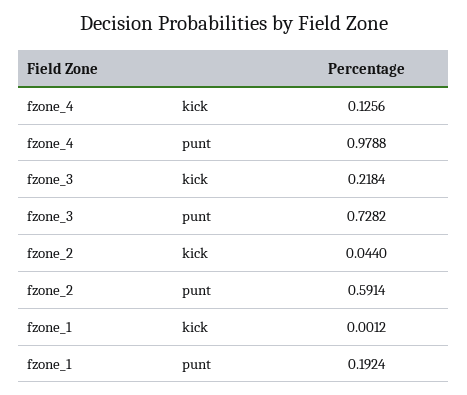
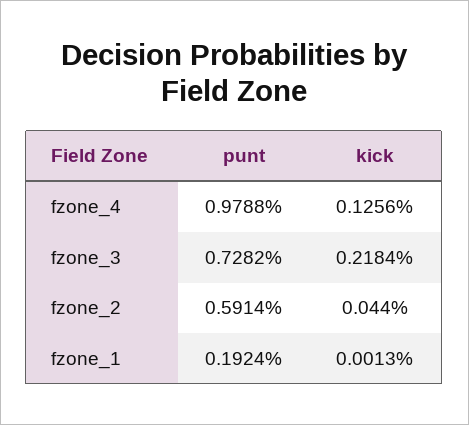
  {
    "fzone_4": {
      "kick": 0.1256,
      "punt": 0.9788
    },
    "fzone_3": {
      "kick": 0.2184,
      "punt": 0.7282
    },
    "fzone_2": {
      "kick": 0.044,
      "punt": 0.5914
    },
    "fzone_1": {
-     "kick": 0.0012,
+     "kick": 0.0013,
      "punt": 0.1924
    }
  }

